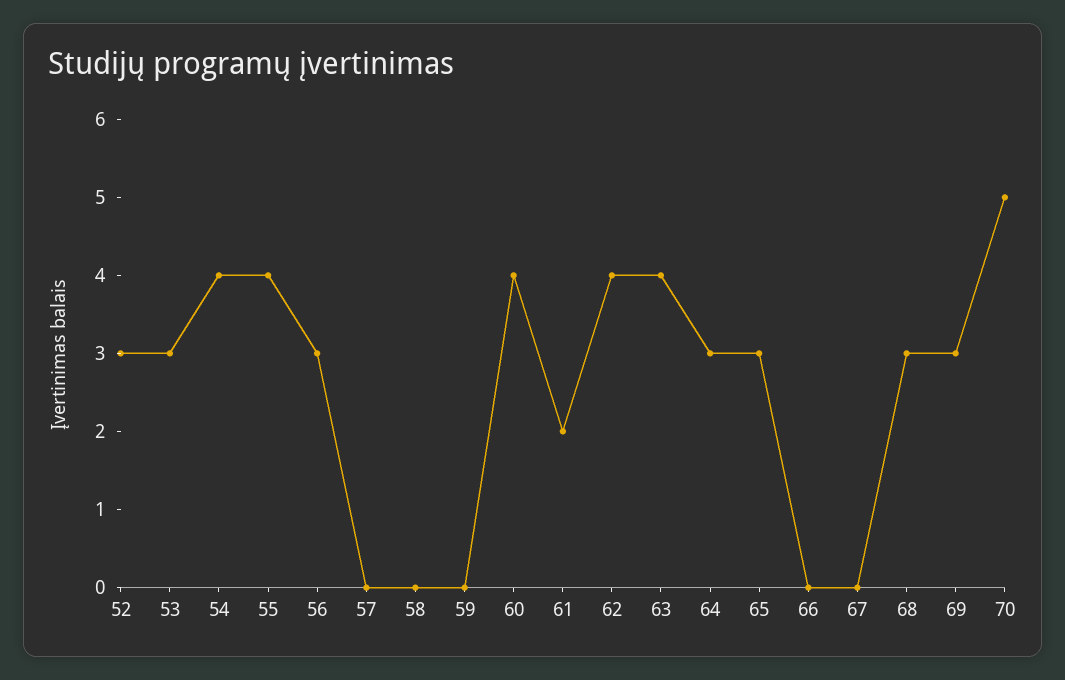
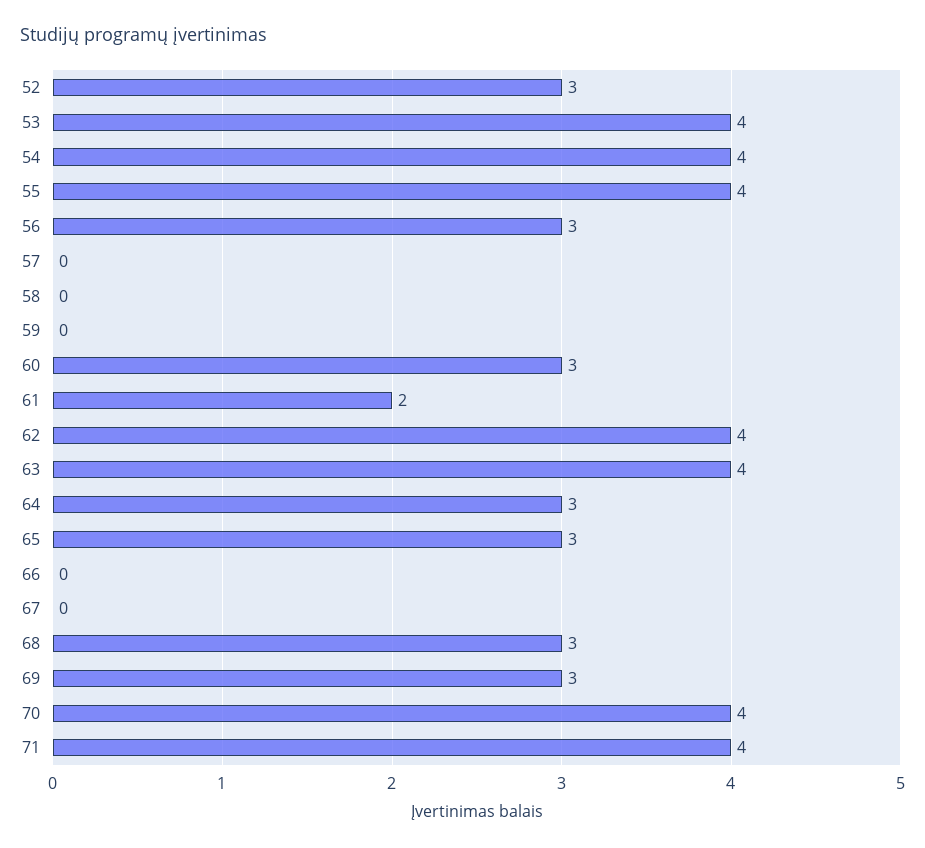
  {
    "52": 3,
-   "53": 3,
+   "53": 4,
    "54": 4,
    "55": 4,
    "56": 3,
    "57": 0,
    "58": 0,
    "59": 0,
-   "60": 4,
+   "60": 3,
    "61": 2,
    "62": 4,
    "63": 4,
    "64": 3,
    "65": 3,
    "66": 0,
    "67": 0,
    "68": 3,
    "69": 3,
-   "70": 5
+   "70": 4,
+   "71": 4
  }

